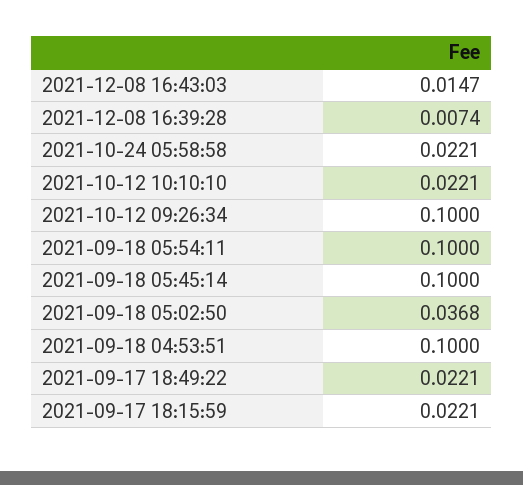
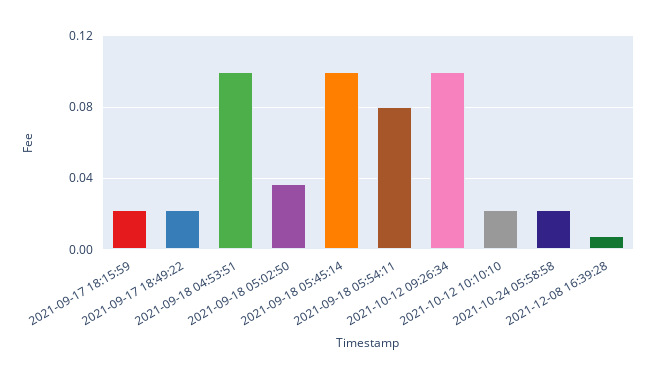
  {
-   "2021-12-08 16:43:03": 0.0147,
    "2021-12-08 16:39:28": 0.0074,
    "2021-10-24 05:58:58": 0.0221,
    "2021-10-12 10:10:10": 0.0221,
    "2021-10-12 09:26:34": 0.1,
-   "2021-09-18 05:54:11": 0.1,
+   "2021-09-18 05:54:11": 0.08,
    "2021-09-18 05:45:14": 0.1,
    "2021-09-18 05:02:50": 0.0368,
    "2021-09-18 04:53:51": 0.1,
    "2021-09-17 18:49:22": 0.0221,
    "2021-09-17 18:15:59": 0.0221
  }

